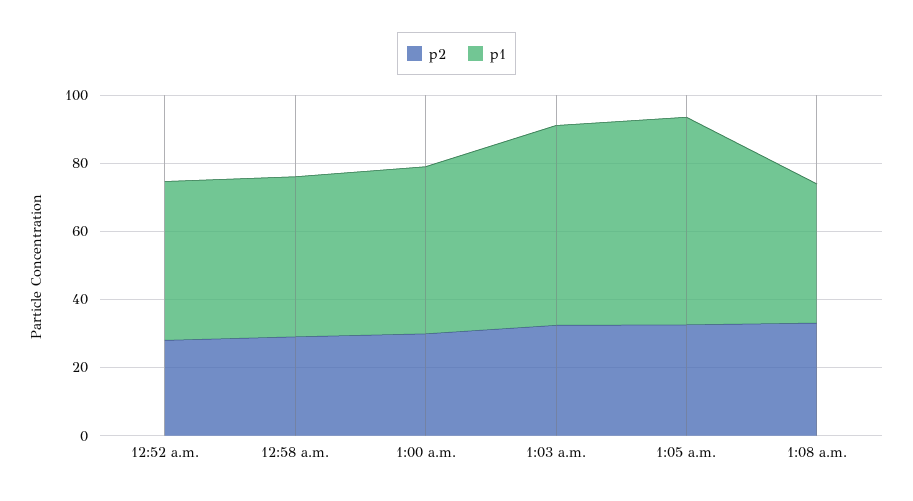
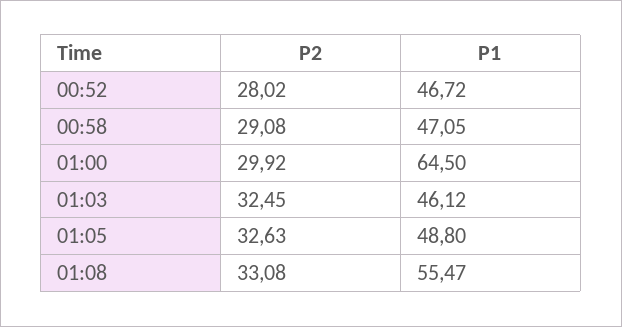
  {
    "p2": {
      "12:52 a.m.": 28.02,
      "12:58 a.m.": 29.08,
      "1:00 a.m.": 29.92,
      "1:03 a.m.": 32.45,
      "1:05 a.m.": 32.63,
      "1:08 a.m.": 33.08
    },
    "p1": {
      "12:52 a.m.": 46.72,
      "12:58 a.m.": 47.05,
-     "1:00 a.m.": 50,
+     "1:00 a.m.": 64.5,
-     "1:03 a.m.": 60,
+     "1:03 a.m.": 46.12,
-     "1:05 a.m.": 60,
+     "1:05 a.m.": 48.8,
-     "1:08 a.m.": 40
+     "1:08 a.m.": 55.47
    }
  }

